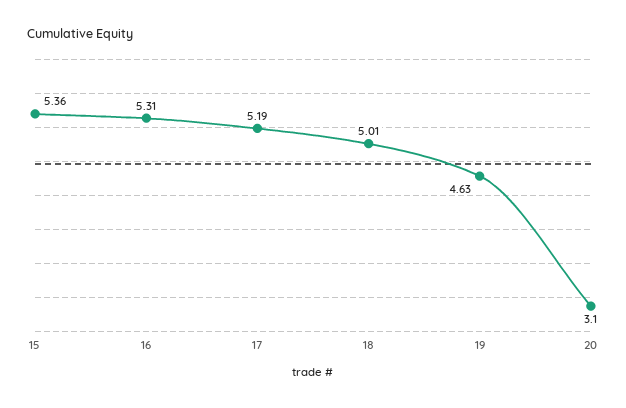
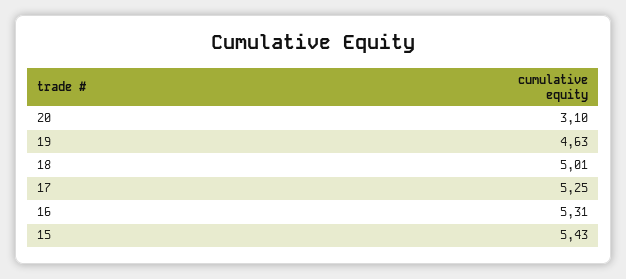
  {
-   "15": 5.36,
+   "15": 5.43,
    "16": 5.31,
-   "17": 5.19,
+   "17": 5.25,
    "18": 5.01,
    "19": 4.63,
    "20": 3.1
  }

